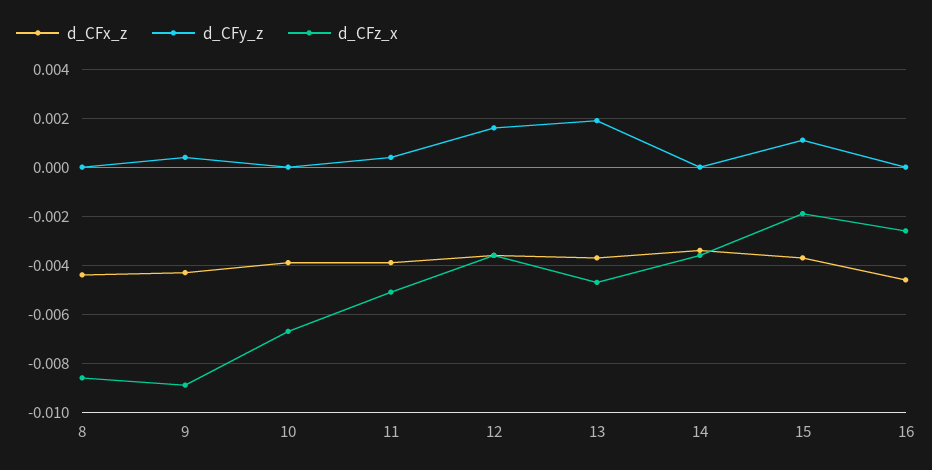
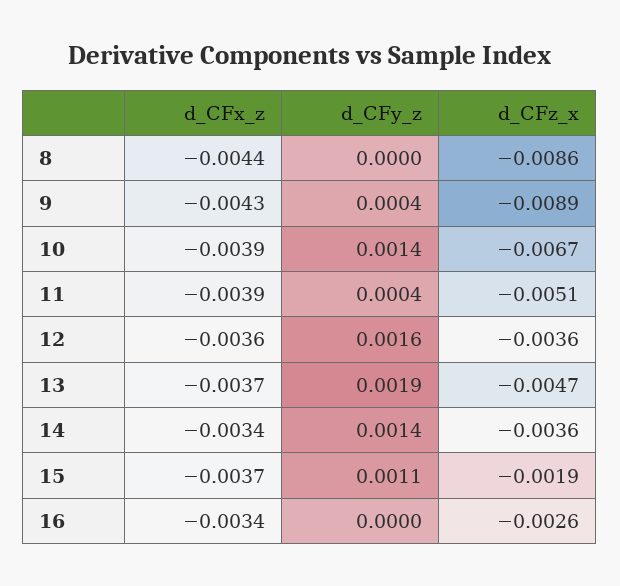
  {
    "d_CFx_z": {
      "8": -0.0044,
      "9": -0.0043,
      "10": -0.0039,
      "11": -0.0039,
      "12": -0.0036,
      "13": -0.0037,
      "14": -0.0034,
      "15": -0.0037,
-     "16": -0.0045
+     "16": -0.0034
    },
    "d_CFy_z": {
      "8": 0,
      "9": 0.0004,
-     "10": 0,
+     "10": 0.0014,
      "11": 0.0004,
      "12": 0.0016,
      "13": 0.0019,
-     "14": 0,
+     "14": 0.0014,
      "15": 0.0011,
      "16": 0
    },
    "d_CFz_x": {
      "8": -0.0086,
      "9": -0.0089,
      "10": -0.0067,
      "11": -0.0051,
      "12": -0.0036,
      "13": -0.0047,
      "14": -0.0036,
      "15": -0.0019,
      "16": -0.0026
    }
  }

